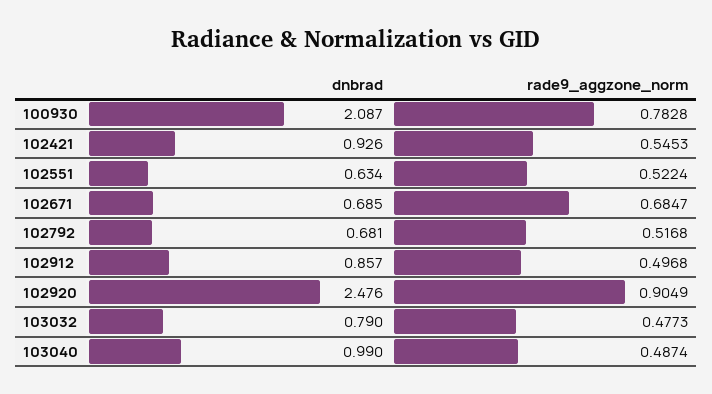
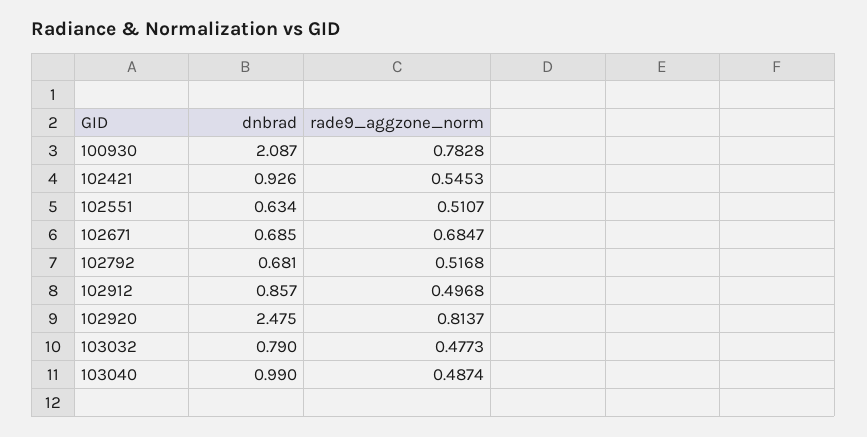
  {
    "dnbrad": {
      "100930": 2.087,
      "102421": 0.926,
      "102551": 0.634,
      "102671": 0.685,
      "102792": 0.681,
      "102912": 0.857,
-     "102920": 2.476,
+     "102920": 2.475,
      "103032": 0.79,
      "103040": 0.99
    },
    "rade9_aggzone_norm": {
      "100930": 0.7828,
      "102421": 0.5453,
-     "102551": 0.5224,
+     "102551": 0.5107,
      "102671": 0.6847,
      "102792": 0.5168,
      "102912": 0.4968,
-     "102920": 0.9049,
+     "102920": 0.8137,
      "103032": 0.4773,
      "103040": 0.4874
    }
  }

